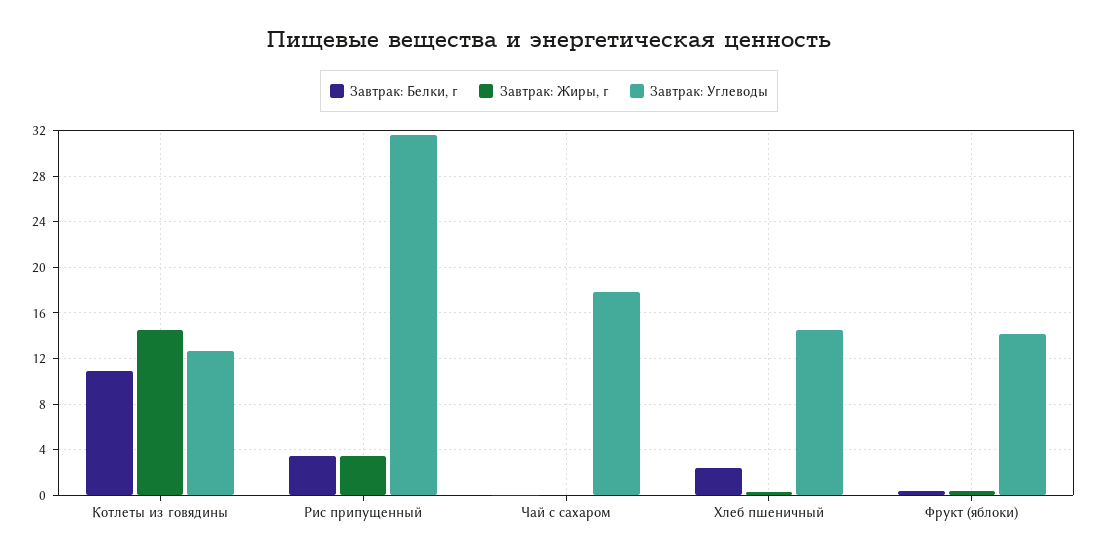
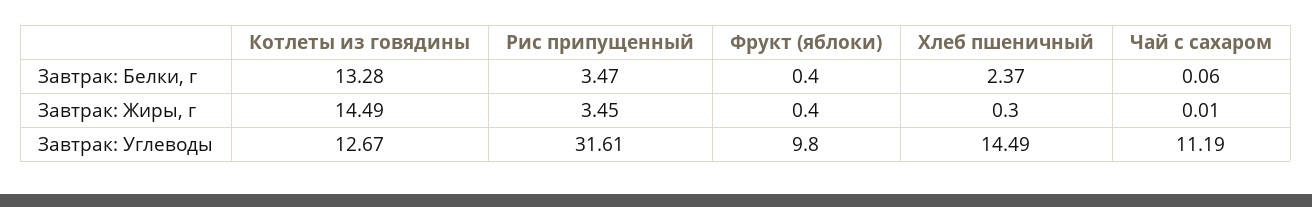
  {
    "Завтрак: Белки, г": {
-     "Котлеты из говядины": 11,
+     "Котлеты из говядины": 13.28,
      "Рис припущенный": 3.47,
      "Чай с сахаром": 0.06,
      "Хлеб пшеничный": 2.37,
      "Фрукт (яблоки)": 0.4
    },
    "Завтрак: Жиры, г": {
      "Котлеты из говядины": 14.49,
      "Рис припущенный": 3.45,
      "Чай с сахаром": 0.01,
      "Хлеб пшеничный": 0.3,
      "Фрукт (яблоки)": 0.4
    },
    "Завтрак: Углеводы": {
      "Котлеты из говядины": 12.67,
      "Рис припущенный": 31.61,
-     "Чай с сахаром": 18,
+     "Чай с сахаром": 11.19,
      "Хлеб пшеничный": 14.49,
-     "Фрукт (яблоки)": 14
+     "Фрукт (яблоки)": 9.8
    }
  }

